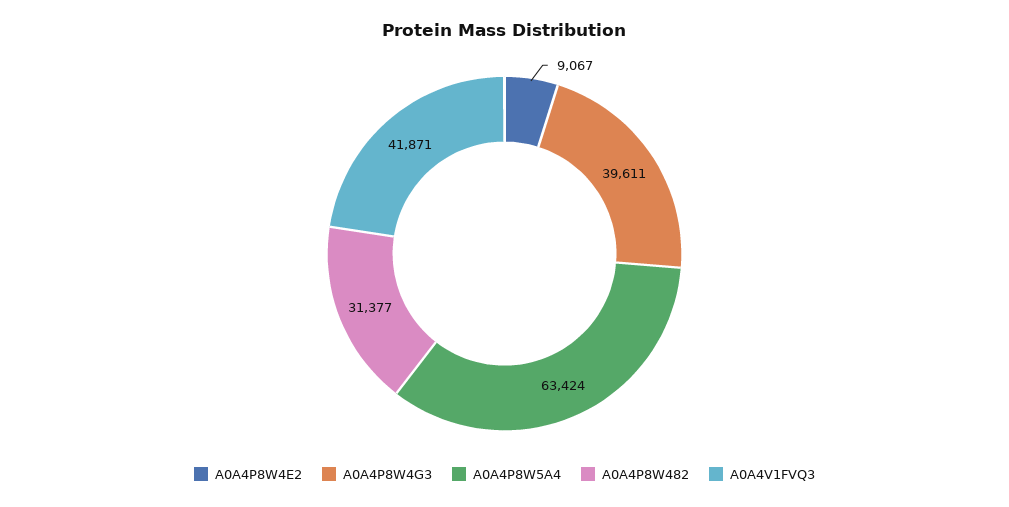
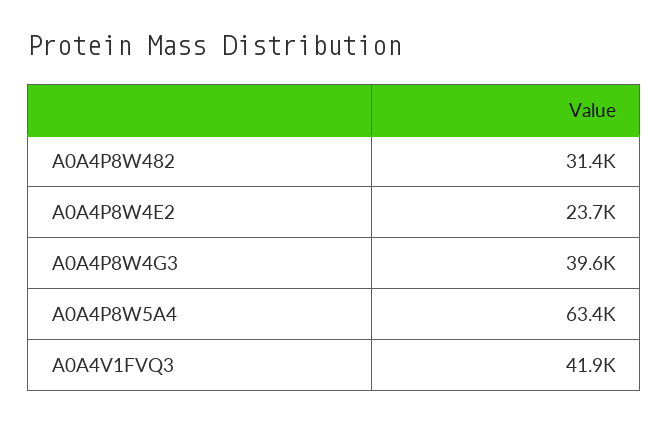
  {
-   "A0A4P8W4E2": 9067,
+   "A0A4P8W4E2": 23700,
    "A0A4P8W4G3": 39611,
    "A0A4P8W5A4": 63424,
    "A0A4P8W482": 31377,
    "A0A4V1FVQ3": 41871
  }

